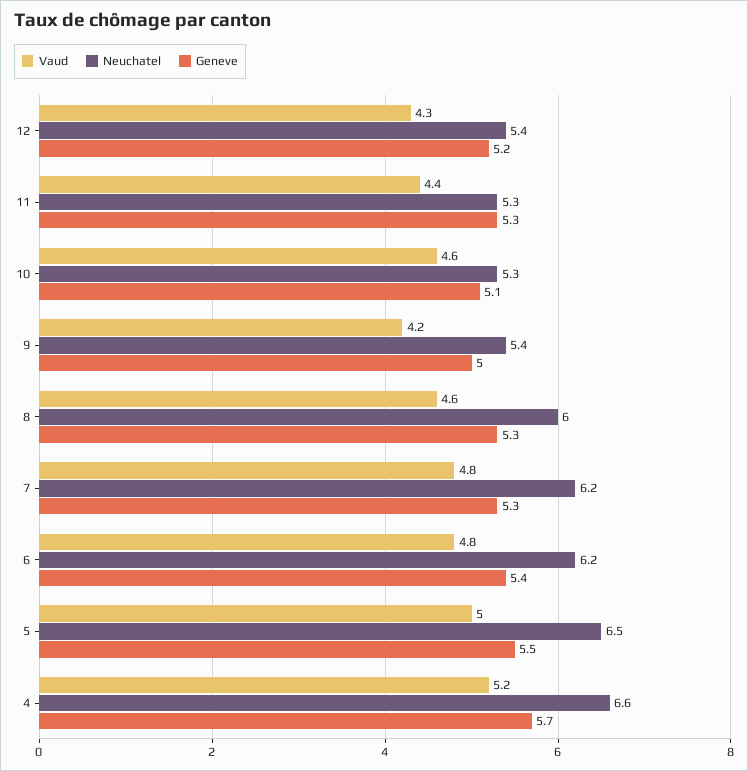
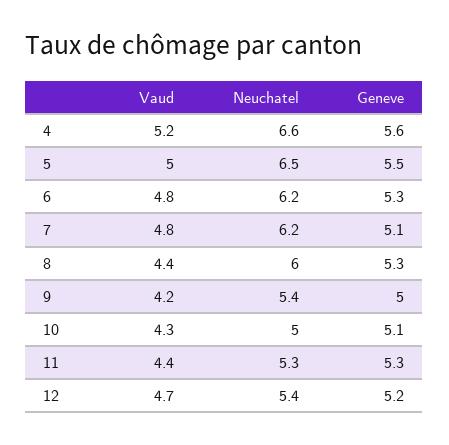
  {
    "Vaud": {
-     "12": 4.3,
+     "12": 4.7,
      "11": 4.4,
-     "10": 4.6,
+     "10": 4.3,
      "9": 4.2,
-     "8": 4.6,
+     "8": 4.4,
      "7": 4.8,
      "6": 4.8,
      "5": 5,
      "4": 5.2
    },
    "Neuchatel": {
      "12": 5.4,
      "11": 5.3,
-     "10": 5.3,
+     "10": 5,
      "9": 5.4,
      "8": 6,
      "7": 6.2,
      "6": 6.2,
      "5": 6.5,
      "4": 6.6
    },
    "Geneve": {
      "12": 5.2,
      "11": 5.3,
      "10": 5.1,
      "9": 5,
      "8": 5.3,
-     "7": 5.3,
+     "7": 5.1,
-     "6": 5.4,
+     "6": 5.3,
      "5": 5.5,
-     "4": 5.7
+     "4": 5.6
    }
  }

